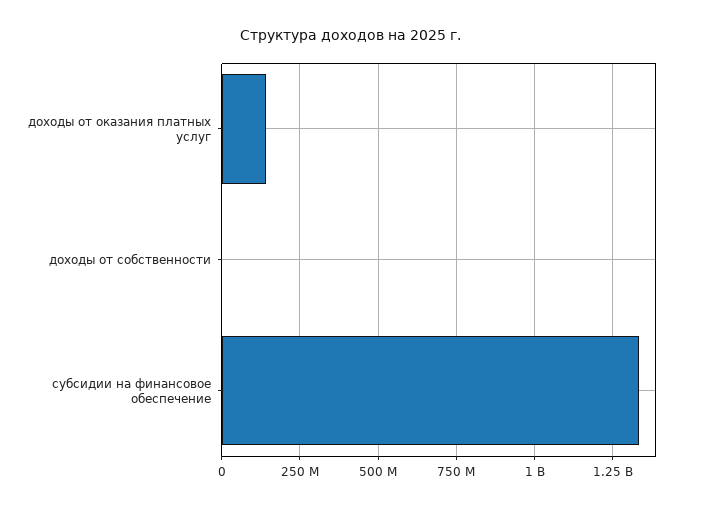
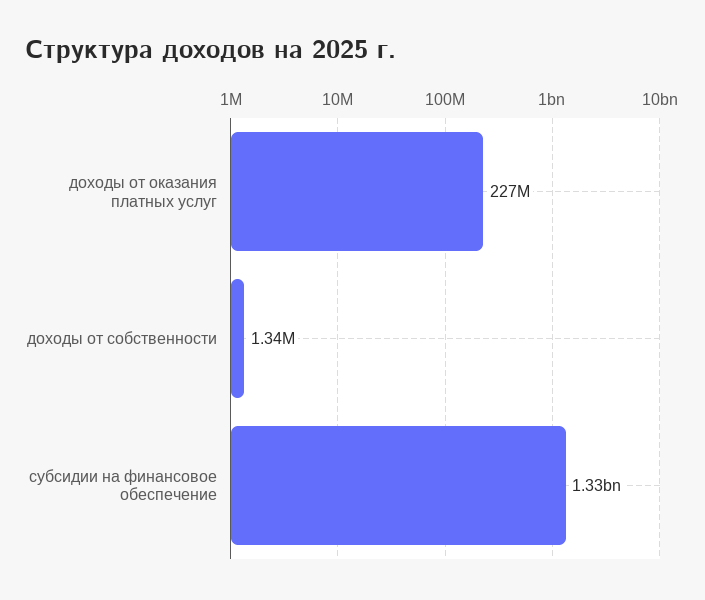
  {
-   "доходы от оказания платных услуг": 150000000,
+   "доходы от оказания платных услуг": 227000000,
    "доходы от собственности": 1340000,
    "субсидии на финансовое обеспечение": 1330000000
  }

